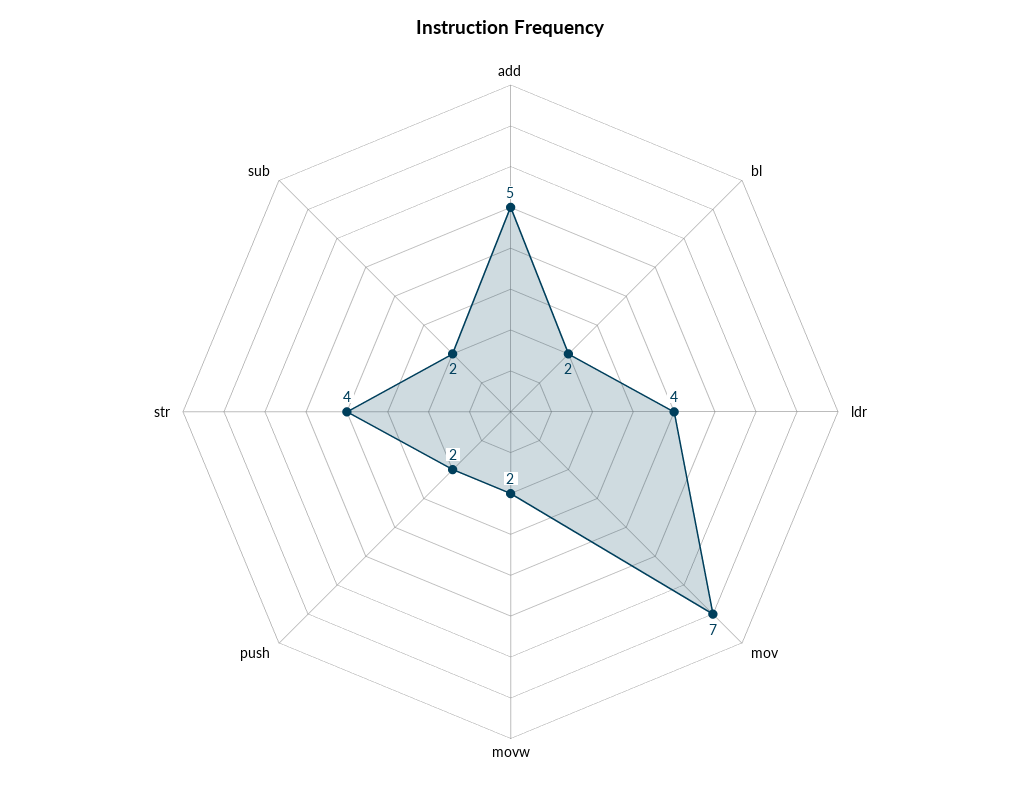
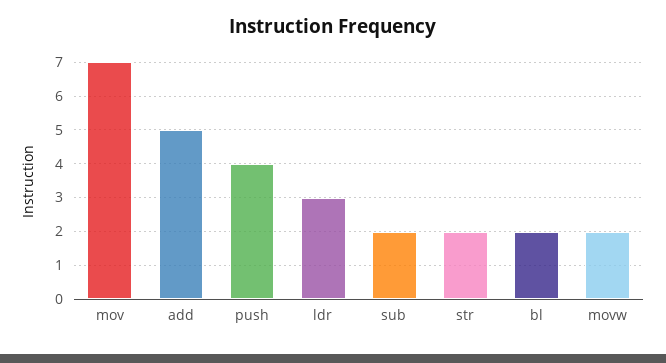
  {
    "add": 5,
    "bl": 2,
-   "ldr": 4,
+   "ldr": 3,
    "mov": 7,
    "movw": 2,
-   "push": 2,
+   "push": 4,
-   "str": 4,
+   "str": 2,
    "sub": 2
  }

